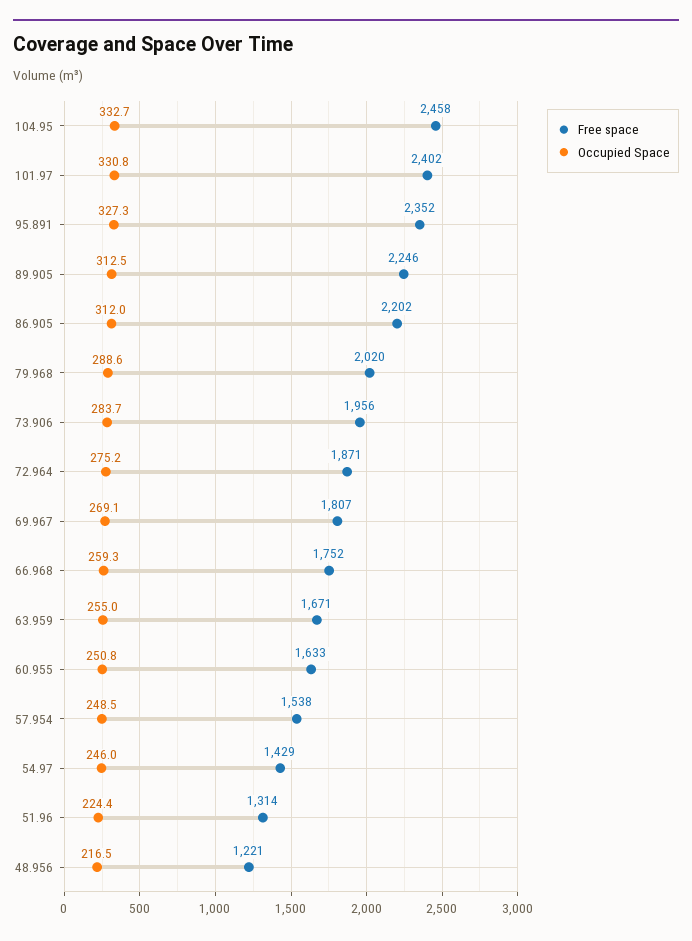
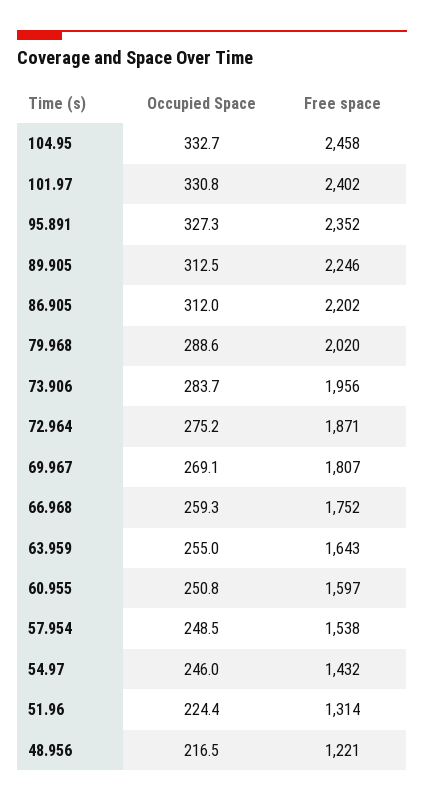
  {
    "Free space": {
      "104.95": 2458,
      "101.97": 2402,
      "95.891": 2352,
      "89.905": 2246,
      "86.905": 2202,
      "79.968": 2020,
      "73.906": 1956,
      "72.964": 1871,
      "69.967": 1807,
      "66.968": 1752,
-     "63.959": 1671,
+     "63.959": 1643,
-     "60.955": 1633,
+     "60.955": 1597,
      "57.954": 1538,
-     "54.97": 1429,
+     "54.97": 1432,
      "51.96": 1314,
      "48.956": 1221
    },
    "Occupied Space": {
      "104.95": 332.7,
      "101.97": 330.8,
      "95.891": 327.3,
      "89.905": 312.5,
      "86.905": 312,
      "79.968": 288.6,
      "73.906": 283.7,
      "72.964": 275.2,
      "69.967": 269.1,
      "66.968": 259.3,
      "63.959": 255,
      "60.955": 250.8,
      "57.954": 248.5,
      "54.97": 246,
      "51.96": 224.4,
      "48.956": 216.5
    }
  }

